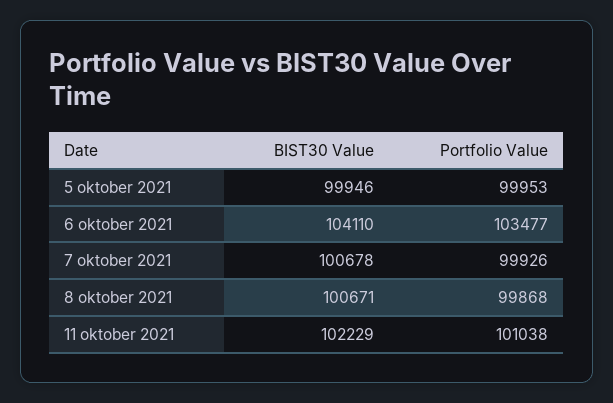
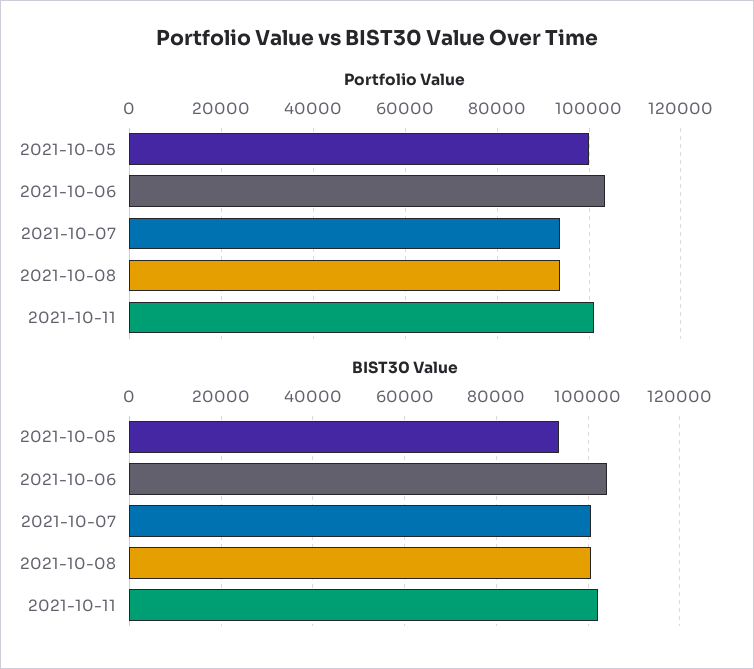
  {
    "BIST30 Value": {
-     "5 oktober 2021": 99946,
+     "5 oktober 2021": 94000,
      "6 oktober 2021": 104110,
      "7 oktober 2021": 100678,
      "8 oktober 2021": 100671,
      "11 oktober 2021": 102229
    },
    "Portfolio Value": {
      "5 oktober 2021": 99953,
      "6 oktober 2021": 103477,
-     "7 oktober 2021": 99926,
+     "7 oktober 2021": 94000,
-     "8 oktober 2021": 99868,
+     "8 oktober 2021": 94000,
      "11 oktober 2021": 101038
    }
  }

